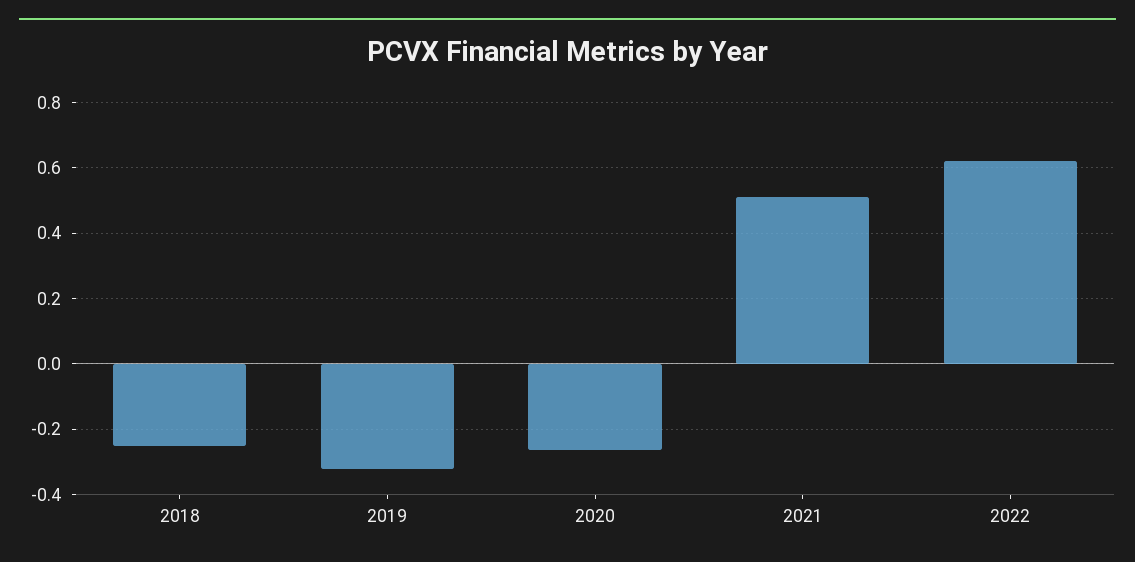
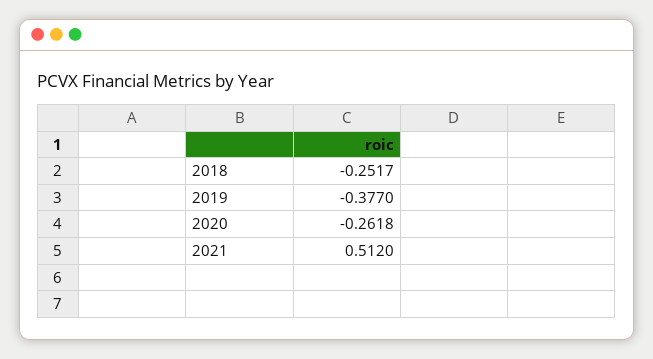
  {
    "2018": -0.2517,
-   "2019": -0.32,
+   "2019": -0.377,
    "2020": -0.2618,
-   "2021": 0.512,
+   "2021": 0.512
-   "2022": 0.62
  }

